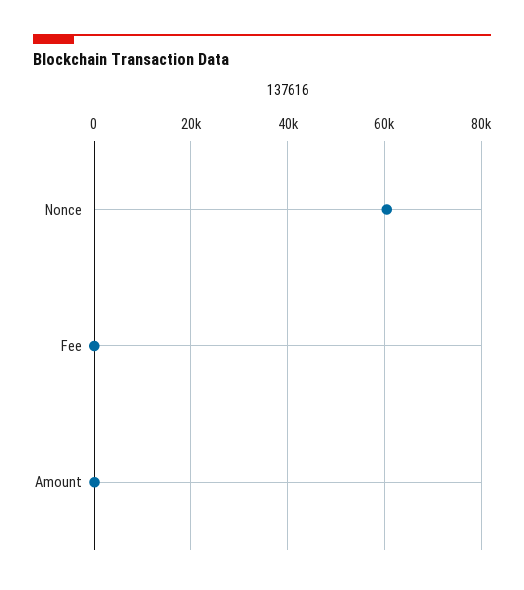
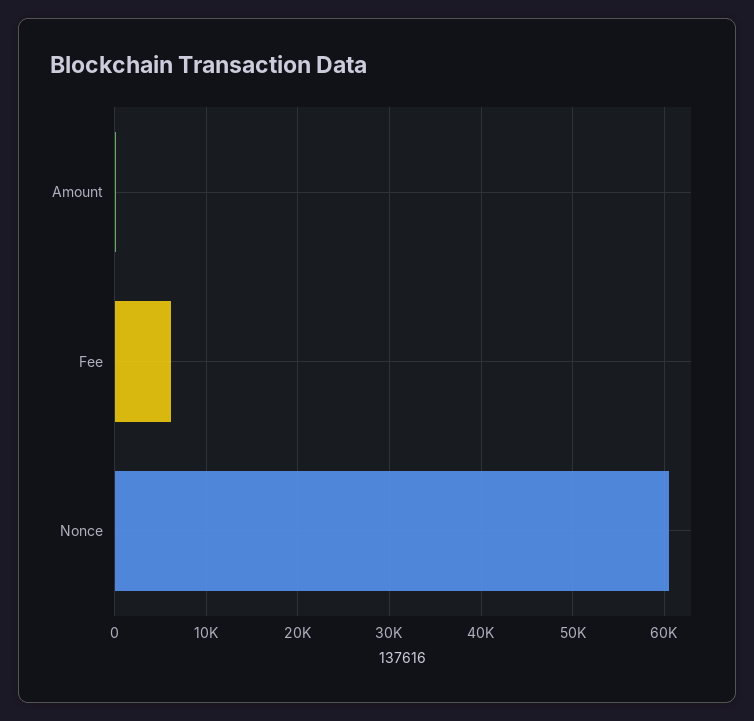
  {
    "Nonce": 60000,
-   "Fee": 0,
+   "Fee": 6000,
    "Amount": 0
  }

